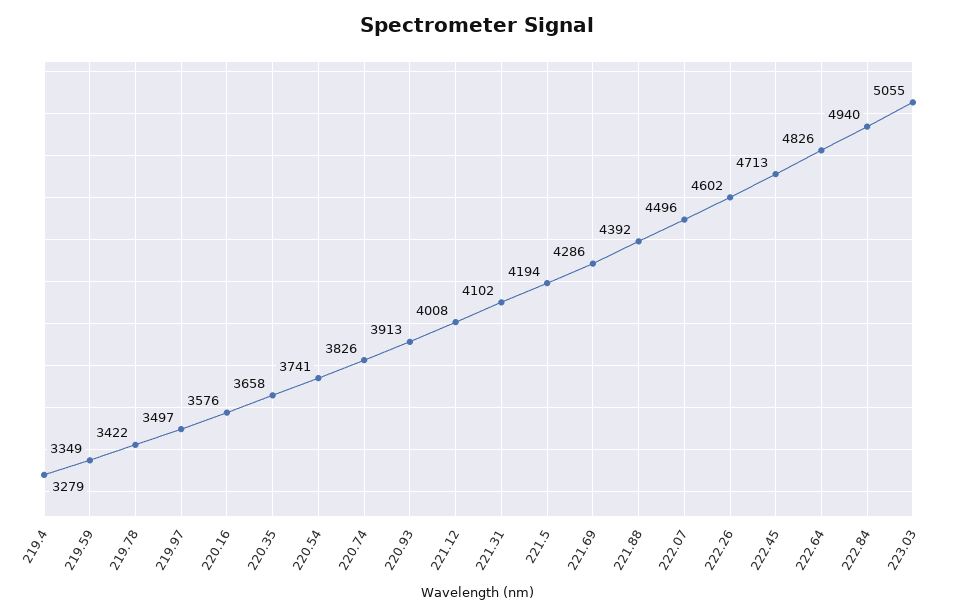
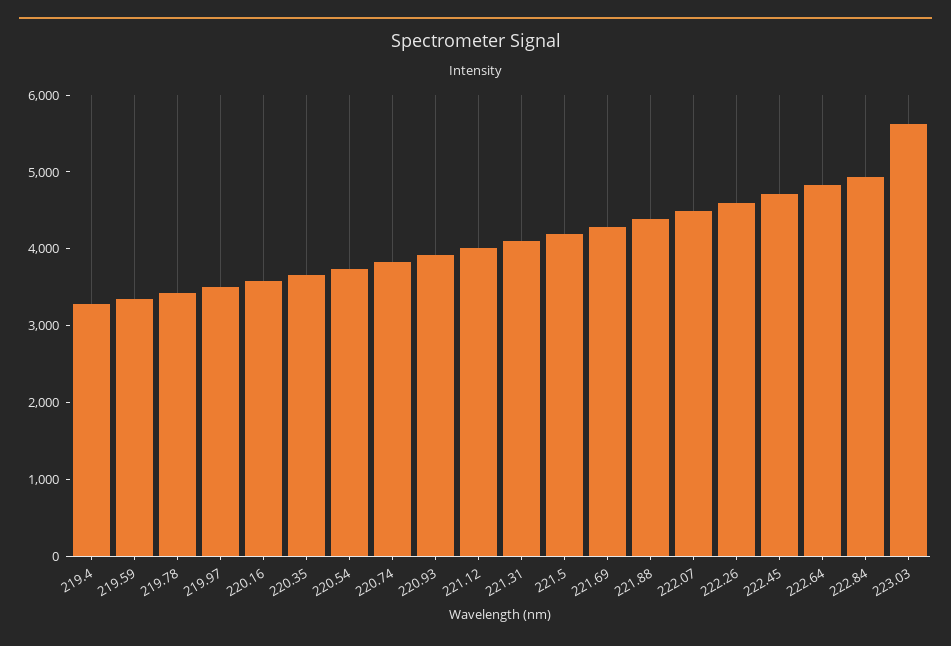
  {
    "219.4": 3279,
    "219.59": 3349,
    "219.78": 3422,
    "219.97": 3497,
    "220.16": 3576,
    "220.35": 3658,
    "220.54": 3741,
    "220.74": 3826,
    "220.93": 3913,
    "221.12": 4008,
    "221.31": 4102,
    "221.5": 4194,
    "221.69": 4286,
    "221.88": 4392,
    "222.07": 4496,
    "222.26": 4602,
    "222.45": 4713,
    "222.64": 4826,
    "222.84": 4940,
-   "223.03": 5055
+   "223.03": 5600
  }

